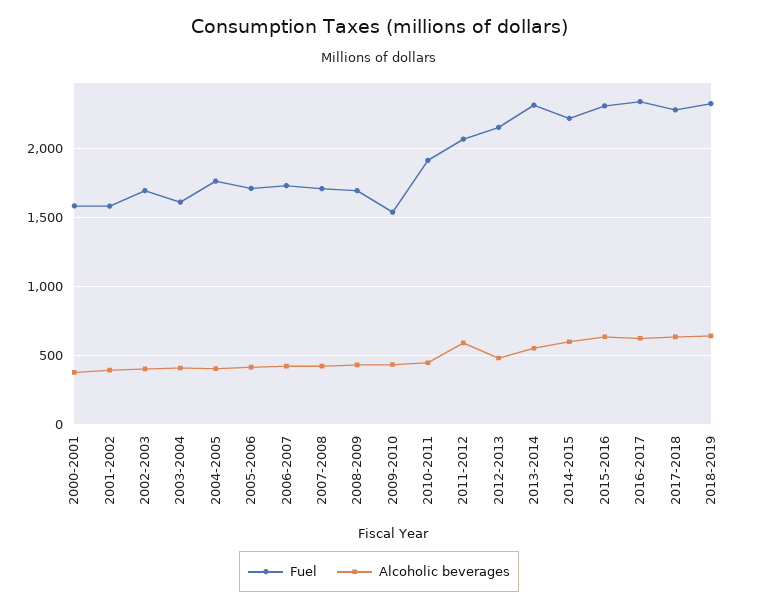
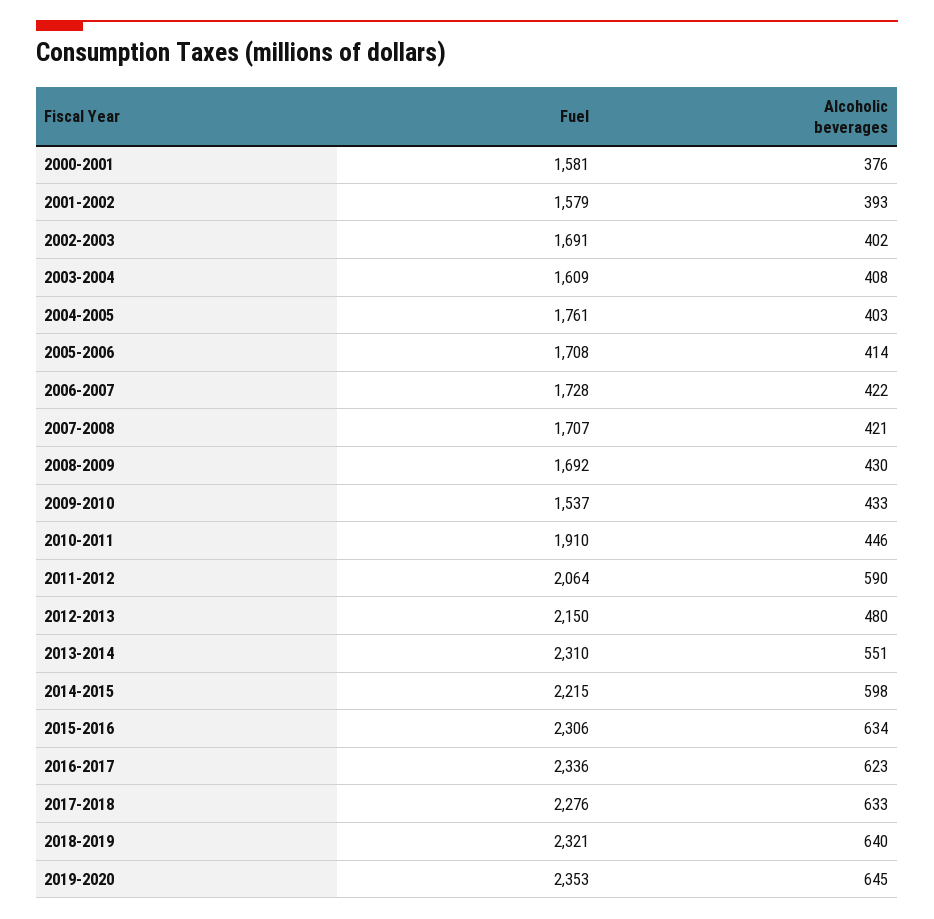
  {
    "Fuel": {
      "2000-2001": 1581,
      "2001-2002": 1579,
      "2002-2003": 1691,
      "2003-2004": 1609,
      "2004-2005": 1761,
      "2005-2006": 1708,
      "2006-2007": 1728,
      "2007-2008": 1707,
      "2008-2009": 1692,
      "2009-2010": 1537,
      "2010-2011": 1910,
      "2011-2012": 2064,
      "2012-2013": 2150,
      "2013-2014": 2310,
      "2014-2015": 2215,
      "2015-2016": 2306,
      "2016-2017": 2336,
      "2017-2018": 2276,
-     "2018-2019": 2321
+     "2018-2019": 2321,
+     "2019-2020": 2353
    },
    "Alcoholic beverages": {
      "2000-2001": 376,
      "2001-2002": 393,
      "2002-2003": 402,
      "2003-2004": 408,
      "2004-2005": 403,
      "2005-2006": 414,
      "2006-2007": 422,
      "2007-2008": 421,
      "2008-2009": 430,
      "2009-2010": 433,
      "2010-2011": 446,
      "2011-2012": 590,
      "2012-2013": 480,
      "2013-2014": 551,
      "2014-2015": 598,
      "2015-2016": 634,
      "2016-2017": 623,
      "2017-2018": 633,
-     "2018-2019": 640
+     "2018-2019": 640,
+     "2019-2020": 645
    }
  }

